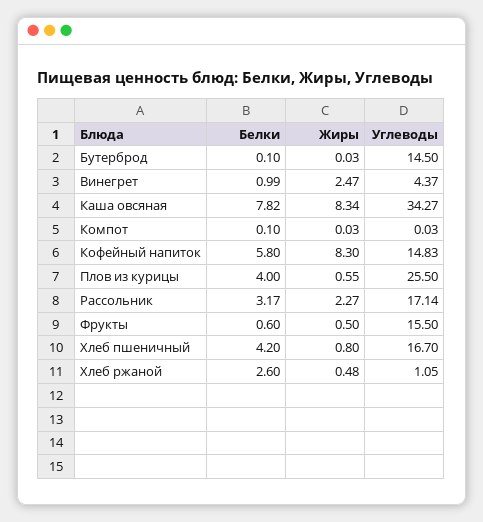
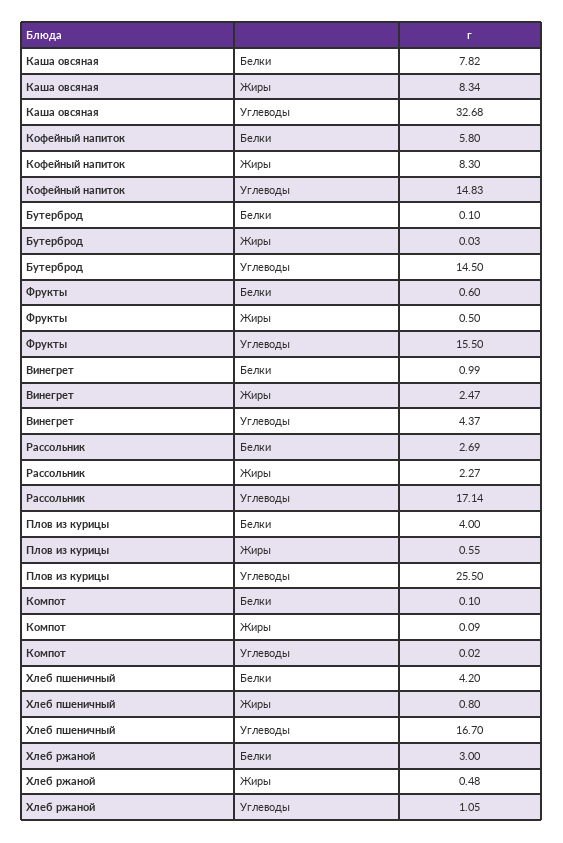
  {
    "Белки": {
      "Бутерброд": 0.1,
      "Винегрет": 0.99,
      "Каша овсяная": 7.82,
      "Компот": 0.1,
      "Кофейный напиток": 5.8,
      "Плов из курицы": 4,
-     "Рассольник": 3.17,
+     "Рассольник": 2.69,
      "Фрукты": 0.6,
      "Хлеб пшеничный": 4.2,
-     "Хлеб ржаной": 2.6
+     "Хлеб ржаной": 3
    },
    "Жиры": {
      "Бутерброд": 0.03,
      "Винегрет": 2.47,
      "Каша овсяная": 8.34,
-     "Компот": 0.03,
+     "Компот": 0.09,
      "Кофейный напиток": 8.3,
      "Плов из курицы": 0.55,
      "Рассольник": 2.27,
      "Фрукты": 0.5,
      "Хлеб пшеничный": 0.8,
      "Хлеб ржаной": 0.48
    },
    "Углеводы": {
      "Бутерброд": 14.5,
      "Винегрет": 4.37,
-     "Каша овсяная": 34.27,
+     "Каша овсяная": 32.68,
-     "Компот": 0.03,
+     "Компот": 0.02,
      "Кофейный напиток": 14.83,
      "Плов из курицы": 25.5,
      "Рассольник": 17.14,
      "Фрукты": 15.5,
      "Хлеб пшеничный": 16.7,
      "Хлеб ржаной": 1.05
    }
  }

